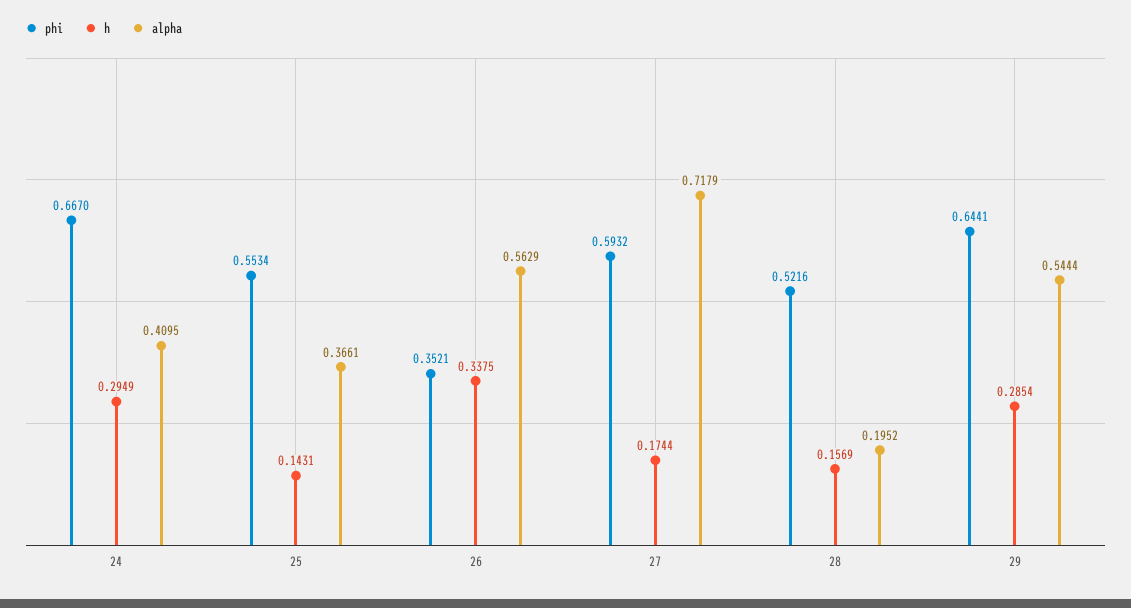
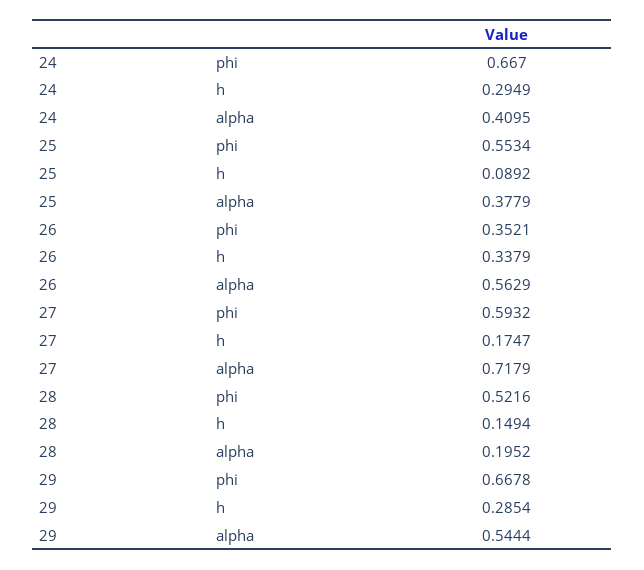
  {
    "phi": {
      "24": 0.667,
      "25": 0.5534,
      "26": 0.3521,
      "27": 0.5932,
      "28": 0.5216,
-     "29": 0.6441
+     "29": 0.6678
    },
    "h": {
      "24": 0.2949,
-     "25": 0.1431,
+     "25": 0.0892,
-     "26": 0.3375,
+     "26": 0.3379,
-     "27": 0.1744,
+     "27": 0.1747,
-     "28": 0.1569,
+     "28": 0.1494,
      "29": 0.2854
    },
    "alpha": {
      "24": 0.4095,
-     "25": 0.3661,
+     "25": 0.3779,
      "26": 0.5629,
      "27": 0.7179,
      "28": 0.1952,
      "29": 0.5444
    }
  }

